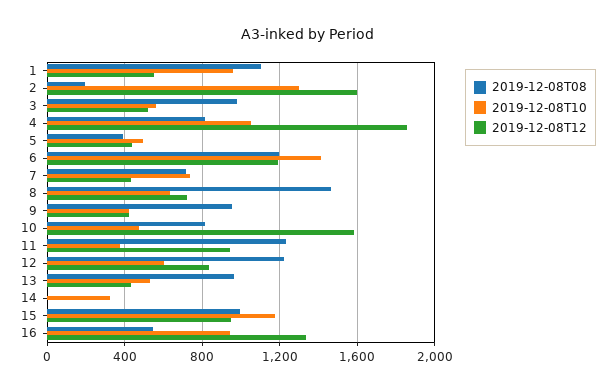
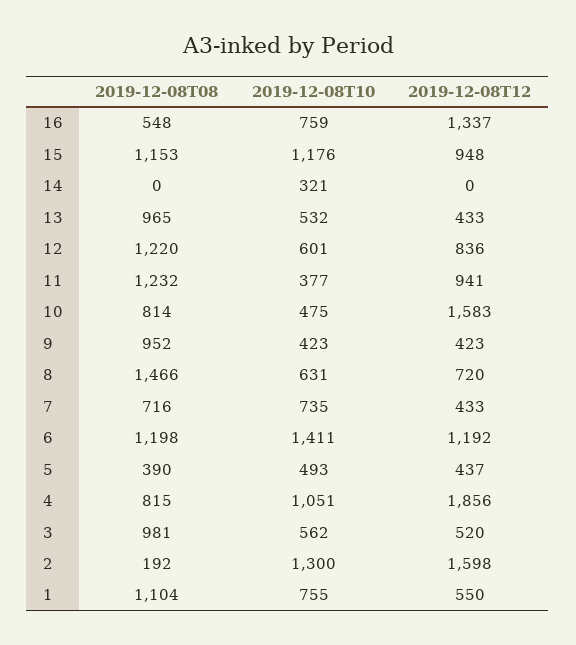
  {
    "2019-12-08T08": {
      "1": 1104,
      "2": 192,
      "3": 981,
      "4": 815,
      "5": 390,
      "6": 1198,
      "7": 716,
      "8": 1466,
      "9": 952,
      "10": 814,
      "11": 1232,
      "12": 1220,
      "13": 965,
      "14": 0,
-     "15": 1000,
+     "15": 1153,
      "16": 548
    },
    "2019-12-08T10": {
-     "1": 950,
+     "1": 755,
      "2": 1300,
      "3": 562,
      "4": 1051,
      "5": 493,
      "6": 1411,
      "7": 735,
      "8": 631,
      "9": 423,
      "10": 475,
      "11": 377,
      "12": 601,
      "13": 532,
      "14": 321,
      "15": 1176,
-     "16": 950
+     "16": 759
    },
    "2019-12-08T12": {
      "1": 550,
      "2": 1598,
      "3": 520,
      "4": 1856,
      "5": 437,
      "6": 1192,
      "7": 433,
      "8": 720,
      "9": 423,
      "10": 1583,
      "11": 941,
      "12": 836,
      "13": 433,
      "14": 0,
      "15": 948,
      "16": 1337
    }
  }

